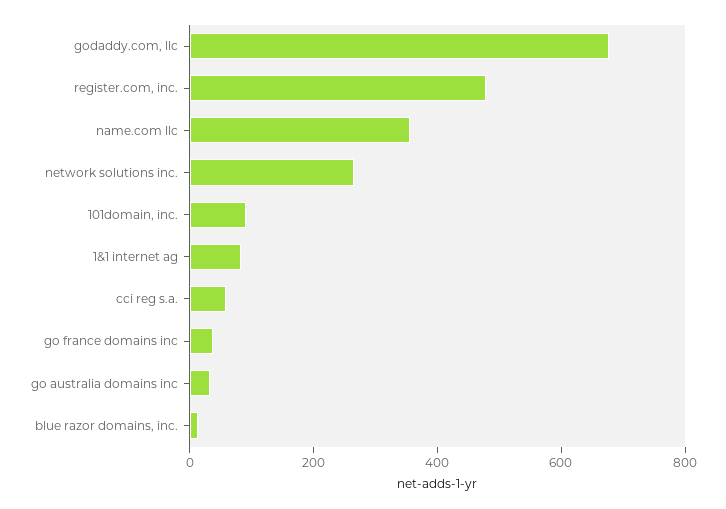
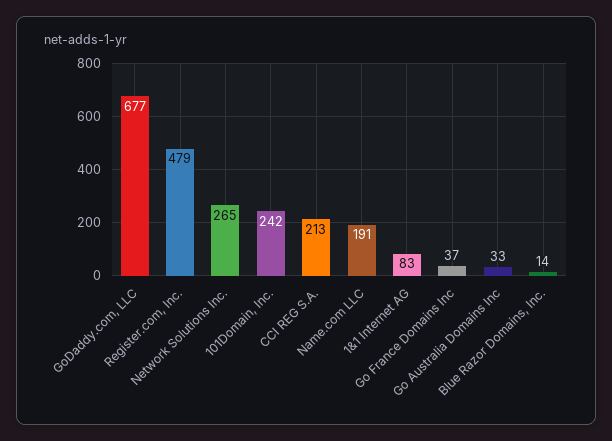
  {
    "godaddy.com, llc": 677,
    "register.com, inc.": 479,
-   "name.com llc": 350,
+   "name.com llc": 191,
    "network solutions inc.": 265,
-   "101domain, inc.": 100,
+   "101domain, inc.": 242,
    "1&1 internet ag": 83,
-   "cci reg s.a.": 50,
+   "cci reg s.a.": 213,
    "go france domains inc": 37,
    "go australia domains inc": 33,
    "blue razor domains, inc.": 14
  }

